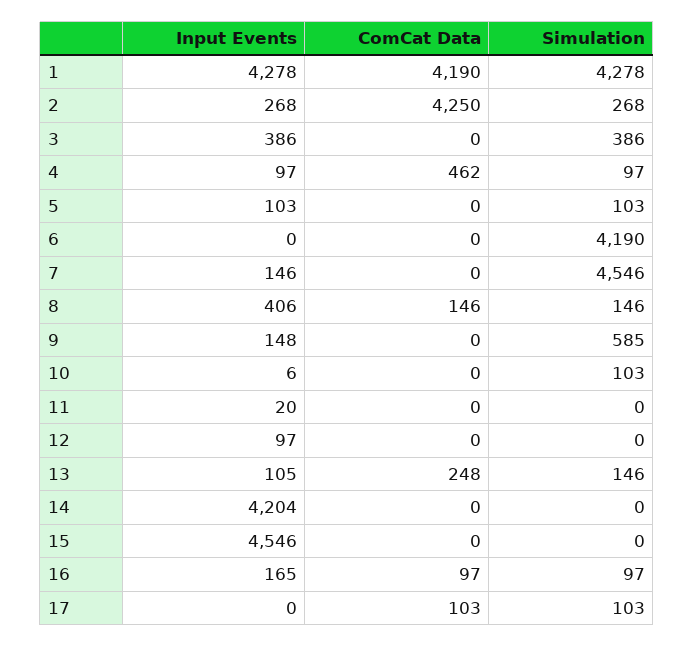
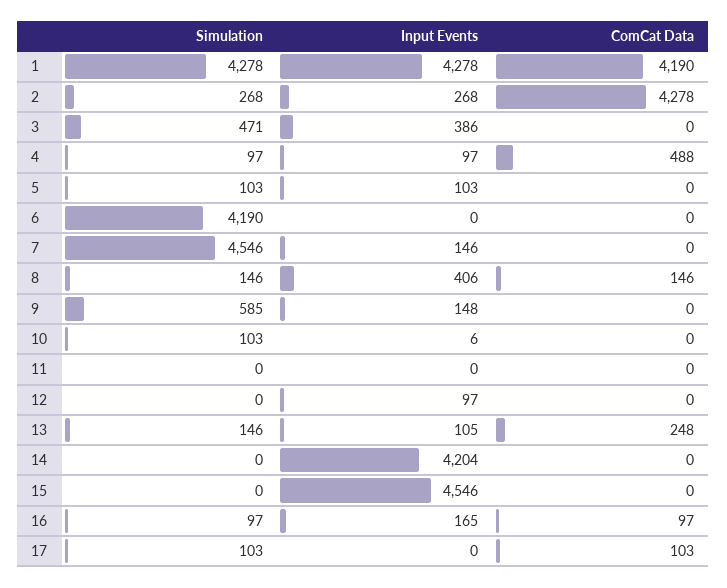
  {
    "Input Events": {
      "1": 4278,
      "2": 268,
      "3": 386,
      "4": 97,
      "5": 103,
      "6": 0,
      "7": 146,
      "8": 406,
      "9": 148,
      "10": 6,
-     "11": 20,
+     "11": 0,
      "12": 97,
      "13": 105,
      "14": 4204,
      "15": 4546,
      "16": 165,
      "17": 0
    },
    "ComCat Data": {
      "1": 4190,
-     "2": 4250,
+     "2": 4278,
      "3": 0,
-     "4": 462,
+     "4": 488,
      "5": 0,
      "6": 0,
      "7": 0,
      "8": 146,
      "9": 0,
      "10": 0,
      "11": 0,
      "12": 0,
      "13": 248,
      "14": 0,
      "15": 0,
      "16": 97,
      "17": 103
    },
    "Simulation": {
      "1": 4278,
      "2": 268,
-     "3": 386,
+     "3": 471,
      "4": 97,
      "5": 103,
      "6": 4190,
      "7": 4546,
      "8": 146,
      "9": 585,
      "10": 103,
      "11": 0,
      "12": 0,
      "13": 146,
      "14": 0,
      "15": 0,
      "16": 97,
      "17": 103
    }
  }

